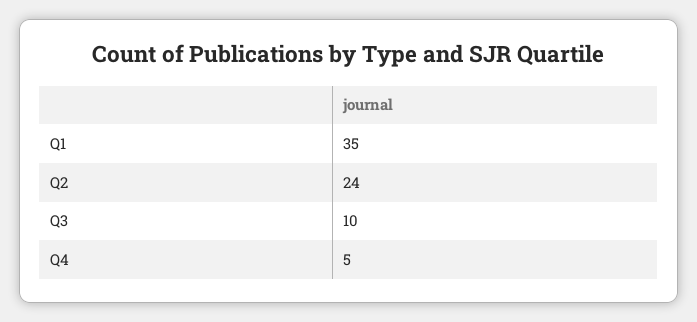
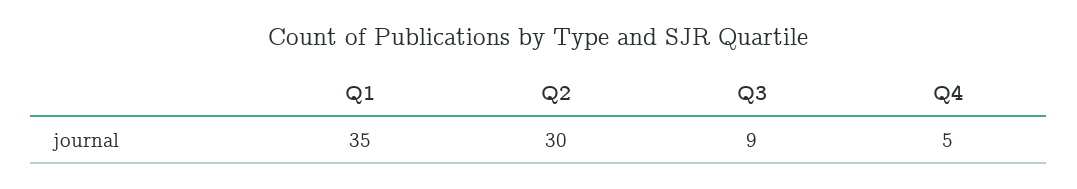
  {
    "Q1": 35,
-   "Q2": 24,
+   "Q2": 30,
-   "Q3": 10,
+   "Q3": 9,
    "Q4": 5
  }

